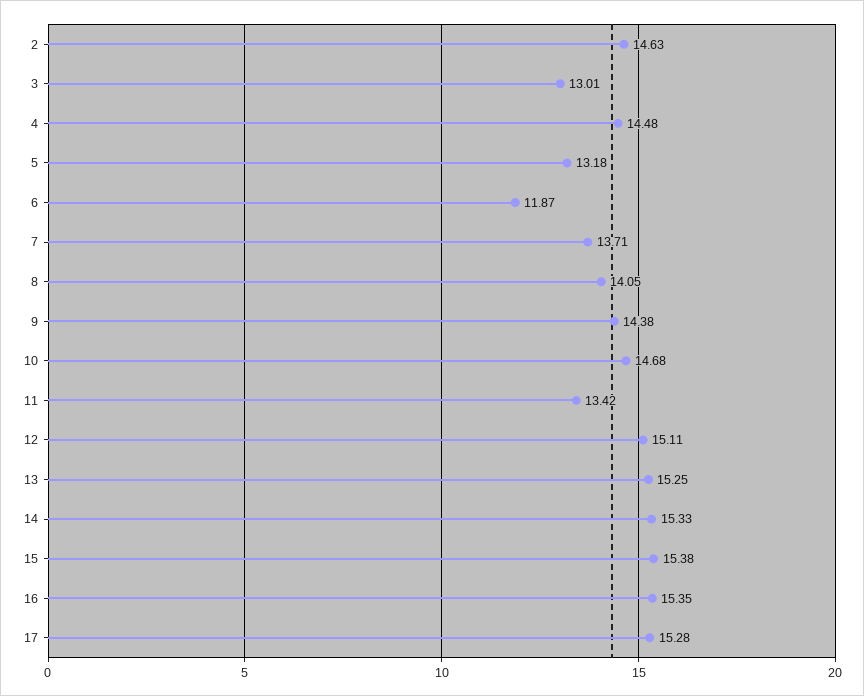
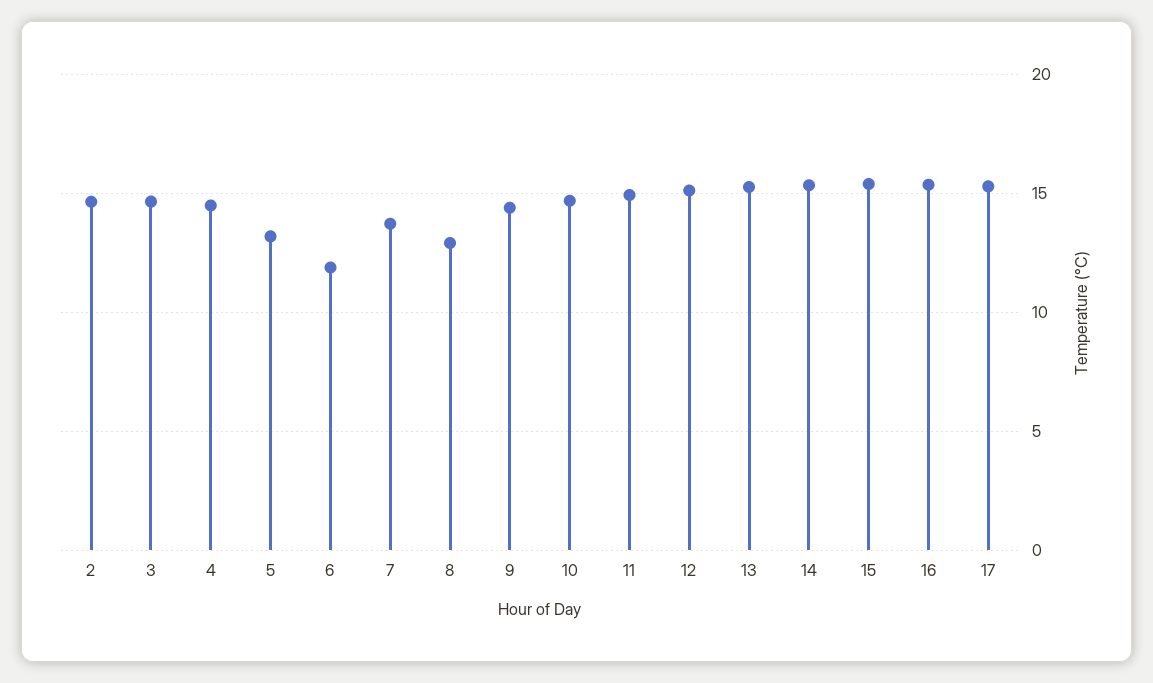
  {
    "2": 14.63,
-   "3": 13.01,
+   "3": 14.5,
    "4": 14.48,
    "5": 13.18,
    "6": 11.87,
    "7": 13.71,
-   "8": 14.05,
+   "8": 13,
    "9": 14.38,
    "10": 14.68,
-   "11": 13.42,
+   "11": 15,
    "12": 15.11,
    "13": 15.25,
    "14": 15.33,
    "15": 15.38,
    "16": 15.35,
    "17": 15.28
  }

